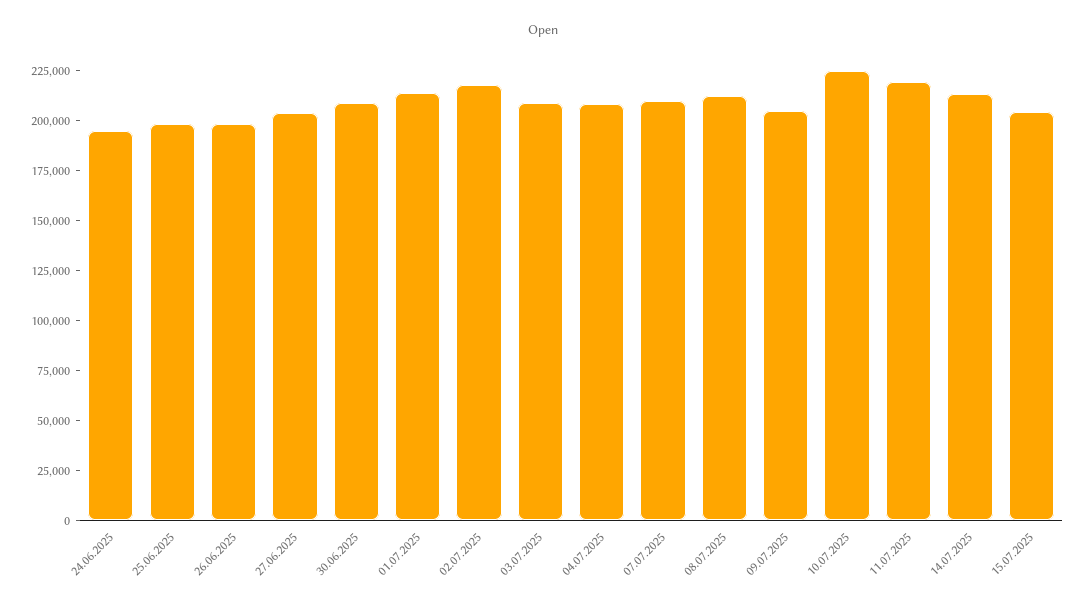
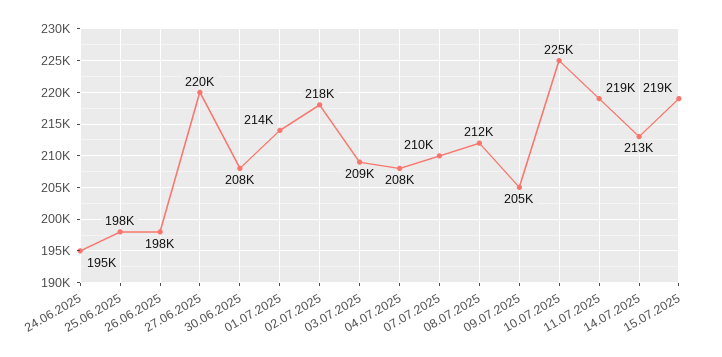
  {
    "24.06.2025": 195000,
    "25.06.2025": 198000,
    "26.06.2025": 198000,
-   "27.06.2025": 205000,
+   "27.06.2025": 220000,
    "30.06.2025": 208000,
    "01.07.2025": 214000,
    "02.07.2025": 218000,
    "03.07.2025": 209000,
    "04.07.2025": 208000,
    "07.07.2025": 210000,
    "08.07.2025": 212000,
    "09.07.2025": 205000,
    "10.07.2025": 225000,
    "11.07.2025": 219000,
    "14.07.2025": 213000,
-   "15.07.2025": 205000
+   "15.07.2025": 219000
  }

